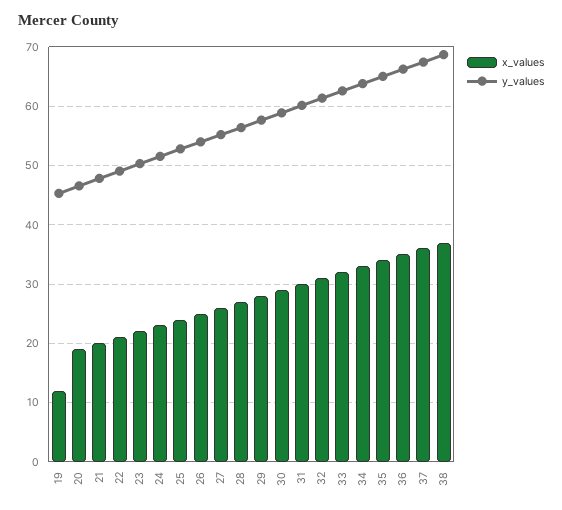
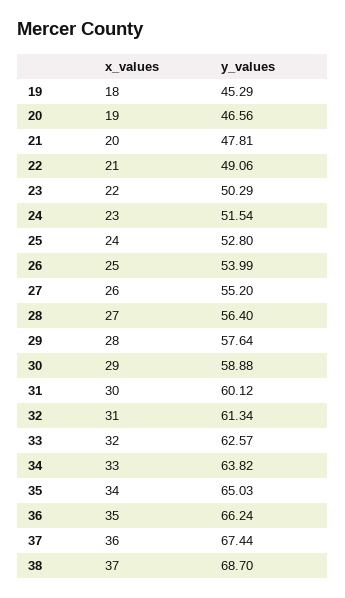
  {
    "x_values": {
-     "19": 12,
+     "19": 18,
      "20": 19,
      "21": 20,
      "22": 21,
      "23": 22,
      "24": 23,
      "25": 24,
      "26": 25,
      "27": 26,
      "28": 27,
      "29": 28,
      "30": 29,
      "31": 30,
      "32": 31,
      "33": 32,
      "34": 33,
      "35": 34,
      "36": 35,
      "37": 36,
      "38": 37
    },
    "y_values": {
      "19": 45.29,
      "20": 46.56,
      "21": 47.81,
      "22": 49.06,
      "23": 50.29,
      "24": 51.54,
      "25": 52.8,
      "26": 53.99,
      "27": 55.2,
      "28": 56.4,
      "29": 57.64,
      "30": 58.88,
      "31": 60.12,
      "32": 61.34,
      "33": 62.57,
      "34": 63.82,
      "35": 65.03,
      "36": 66.24,
      "37": 67.44,
      "38": 68.7
    }
  }

